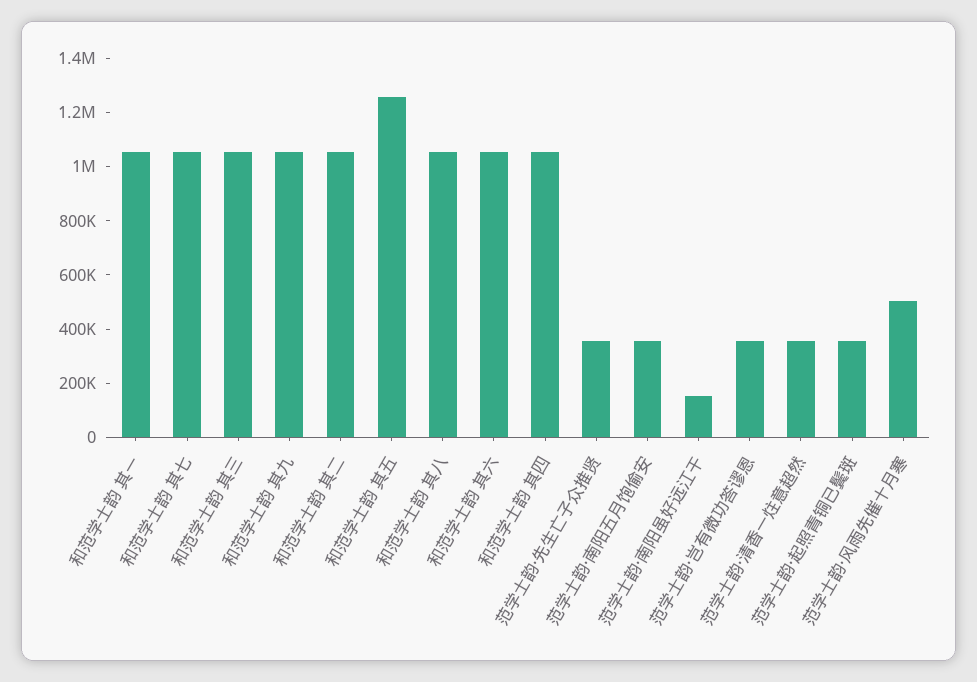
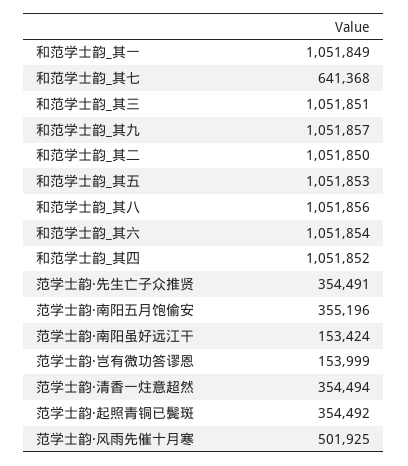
  {
    "和范学士韵 其一": 1051849,
-   "和范学士韵 其七": 1050000,
+   "和范学士韵 其七": 641368,
    "和范学士韵 其三": 1051851,
    "和范学士韵 其九": 1051857,
    "和范学士韵 其二": 1051850,
-   "和范学士韵 其五": 1250000,
+   "和范学士韵 其五": 1051853,
    "和范学士韵 其八": 1051856,
    "和范学士韵 其六": 1051854,
    "和范学士韵 其四": 1051852,
    "范学士韵·先生亡子众推贤": 354491,
    "范学士韵·南阳五月饱偷安": 355196,
    "范学士韵·南阳虽好远江干": 153424,
-   "范学士韵·岂有微功答谬恩": 350000,
+   "范学士韵·岂有微功答谬恩": 153999,
    "范学士韵·清香一炷意超然": 354494,
    "范学士韵·起照青铜已鬓斑": 354492,
    "范学士韵·风雨先催十月寒": 501925
  }

